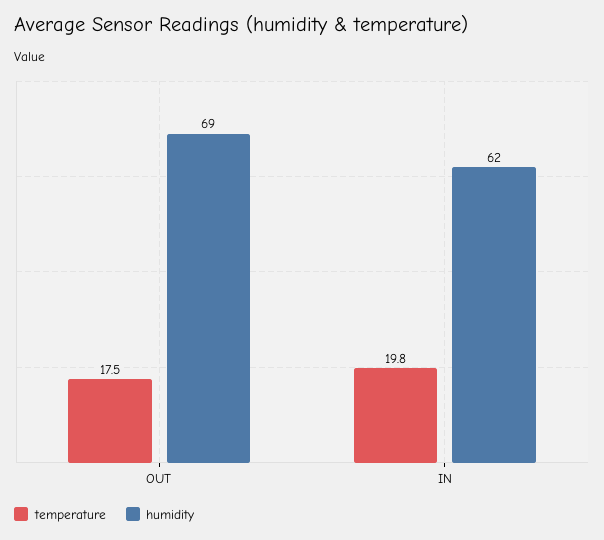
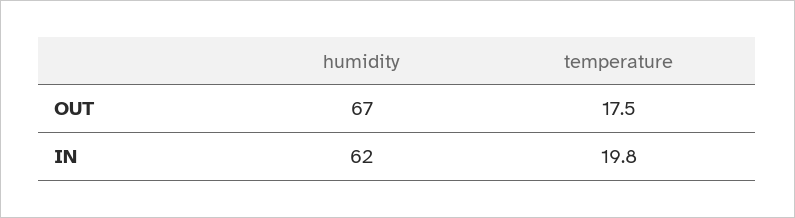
  {
    "temperature": {
      "OUT": 17.5,
      "IN": 19.8
    },
    "humidity": {
-     "OUT": 69,
+     "OUT": 67,
      "IN": 62
    }
  }

